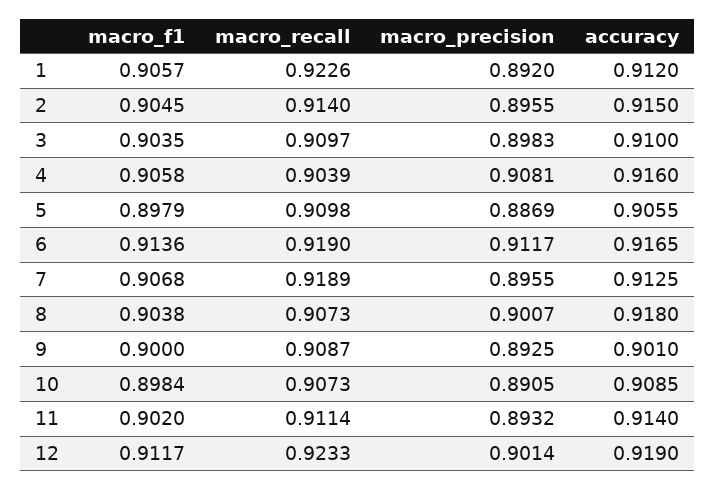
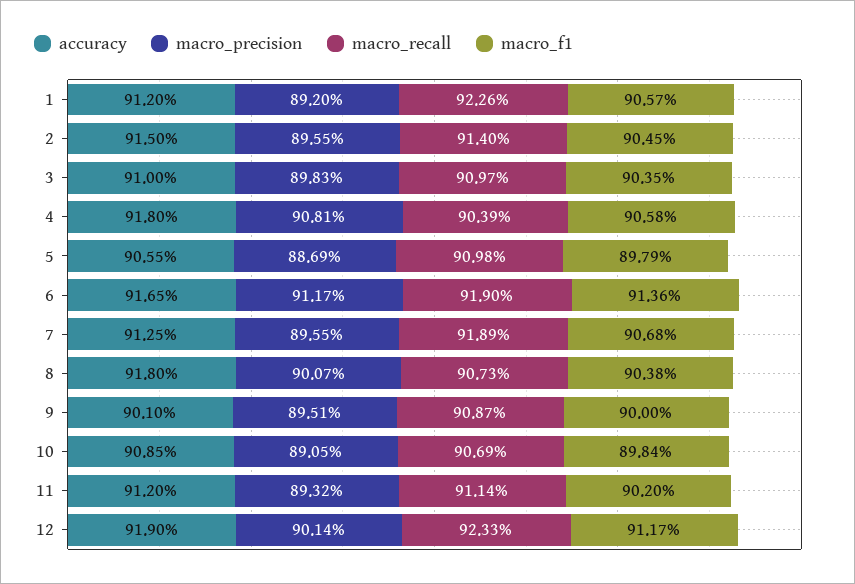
  {
    "macro_f1": {
      "1": 0.9057,
      "2": 0.9045,
      "3": 0.9035,
      "4": 0.9058,
      "5": 0.8979,
      "6": 0.9136,
      "7": 0.9068,
      "8": 0.9038,
      "9": 0.9,
      "10": 0.8984,
      "11": 0.902,
      "12": 0.9117
    },
    "macro_recall": {
      "1": 0.9226,
      "2": 0.914,
      "3": 0.9097,
      "4": 0.9039,
      "5": 0.9098,
      "6": 0.919,
      "7": 0.9189,
      "8": 0.9073,
      "9": 0.9087,
-     "10": 0.9073,
+     "10": 0.9069,
      "11": 0.9114,
      "12": 0.9233
    },
    "macro_precision": {
      "1": 0.892,
      "2": 0.8955,
      "3": 0.8983,
      "4": 0.9081,
      "5": 0.8869,
      "6": 0.9117,
      "7": 0.8955,
      "8": 0.9007,
-     "9": 0.8925,
+     "9": 0.8951,
      "10": 0.8905,
      "11": 0.8932,
      "12": 0.9014
    },
    "accuracy": {
      "1": 0.912,
      "2": 0.915,
      "3": 0.91,
-     "4": 0.916,
+     "4": 0.918,
      "5": 0.9055,
      "6": 0.9165,
      "7": 0.9125,
      "8": 0.918,
      "9": 0.901,
      "10": 0.9085,
-     "11": 0.914,
+     "11": 0.912,
      "12": 0.919
    }
  }

